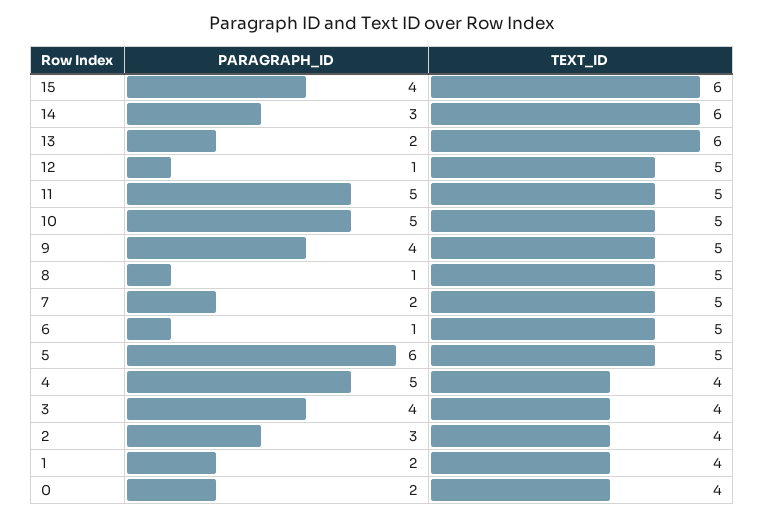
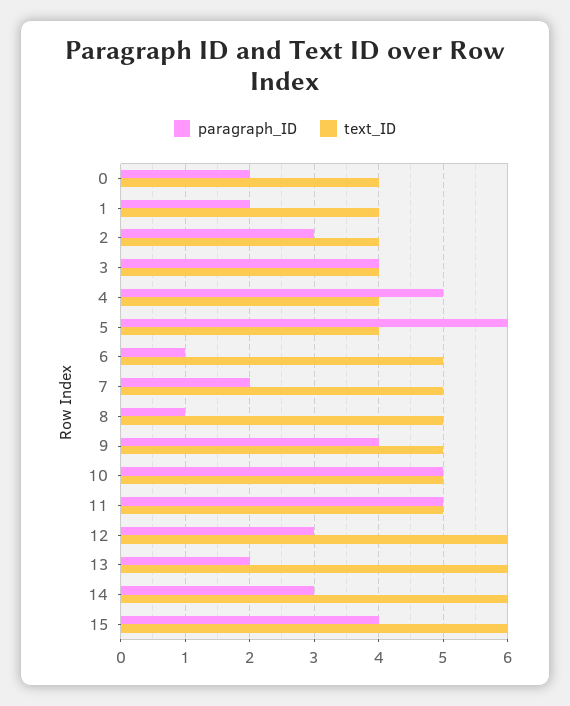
  {
    "PARAGRAPH_ID": {
      "15": 4,
      "14": 3,
      "13": 2,
-     "12": 1,
+     "12": 3,
      "11": 5,
      "10": 5,
      "9": 4,
      "8": 1,
      "7": 2,
      "6": 1,
      "5": 6,
      "4": 5,
      "3": 4,
      "2": 3,
      "1": 2,
      "0": 2
    },
    "TEXT_ID": {
      "15": 6,
      "14": 6,
      "13": 6,
-     "12": 5,
+     "12": 6,
      "11": 5,
      "10": 5,
      "9": 5,
      "8": 5,
      "7": 5,
      "6": 5,
-     "5": 5,
+     "5": 4,
      "4": 4,
      "3": 4,
      "2": 4,
      "1": 4,
      "0": 4
    }
  }

